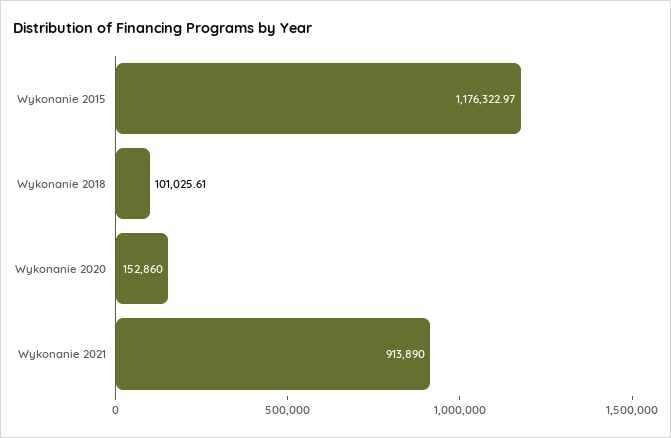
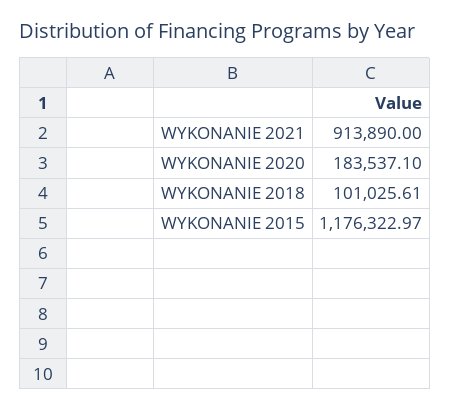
  {
    "Wykonanie 2015": 1176322.97,
    "Wykonanie 2018": 101025.61,
-   "Wykonanie 2020": 152860,
+   "Wykonanie 2020": 183537.1,
    "Wykonanie 2021": 913890
  }

